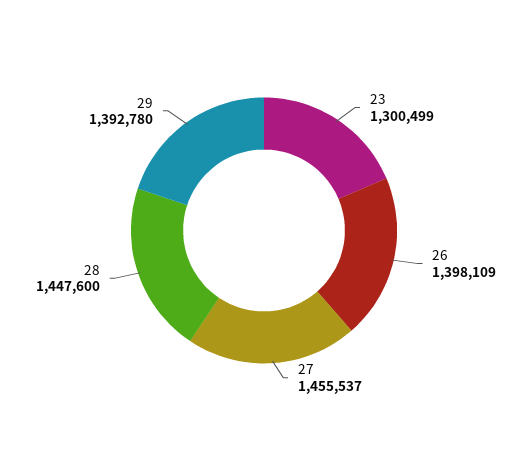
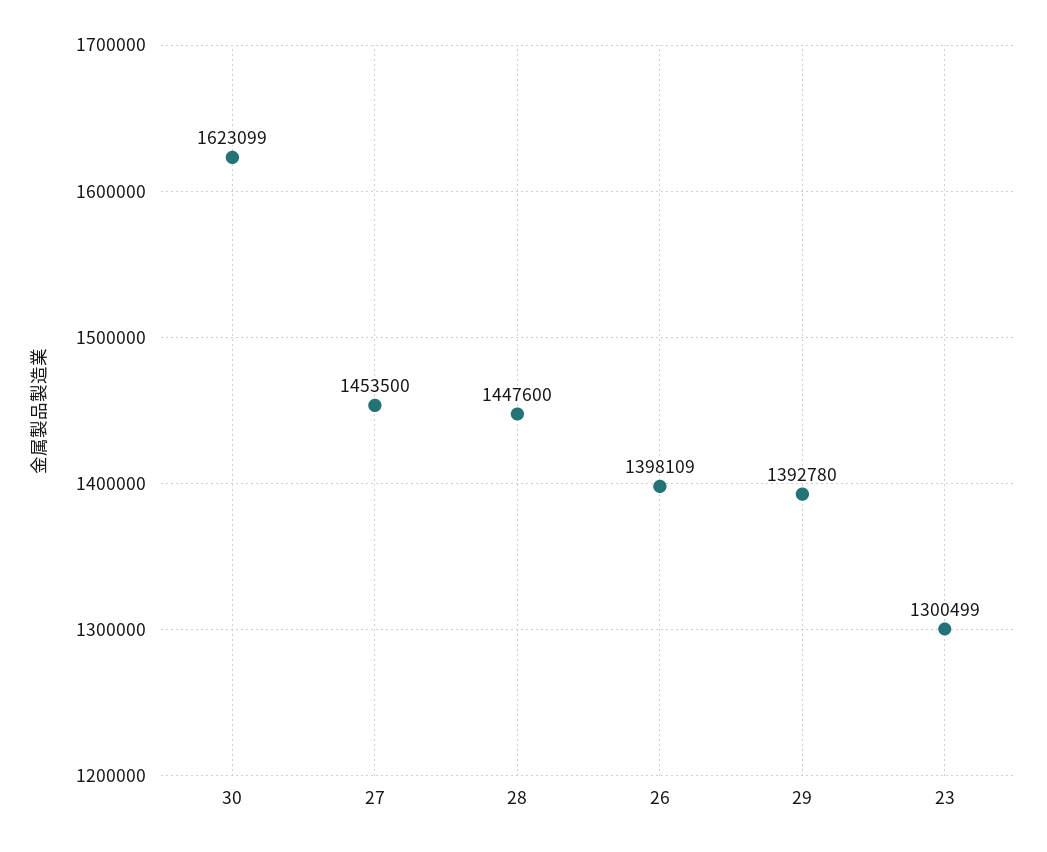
  {
    "23": 1300499,
    "26": 1398109,
-   "27": 1455537,
+   "27": 1453500,
    "28": 1447600,
-   "29": 1392780
+   "29": 1392780,
+   "30": 1623099
  }

